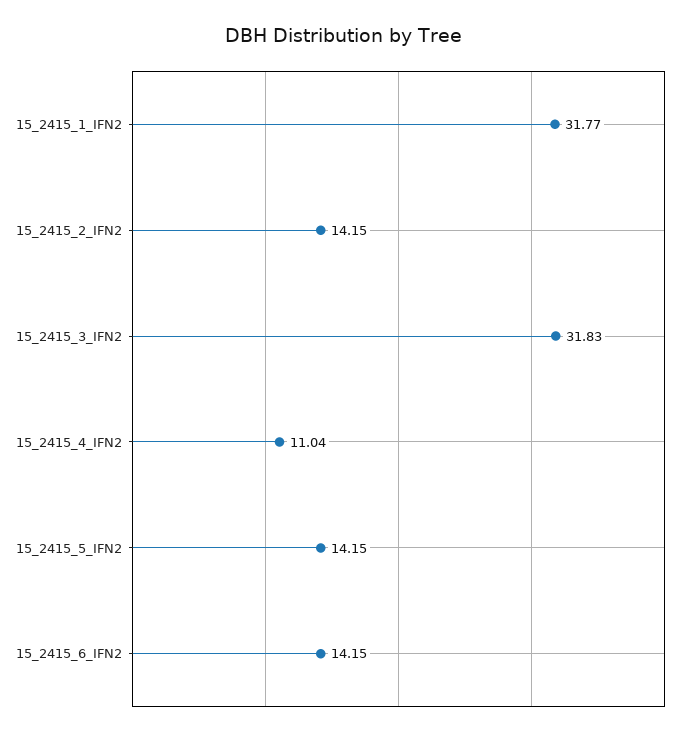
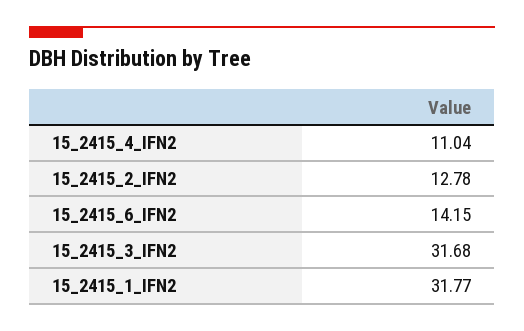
  {
    "15_2415_1_IFN2": 31.77,
-   "15_2415_2_IFN2": 14.15,
+   "15_2415_2_IFN2": 12.78,
-   "15_2415_3_IFN2": 31.83,
+   "15_2415_3_IFN2": 31.68,
    "15_2415_4_IFN2": 11.04,
-   "15_2415_5_IFN2": 14.15,
    "15_2415_6_IFN2": 14.15
  }

